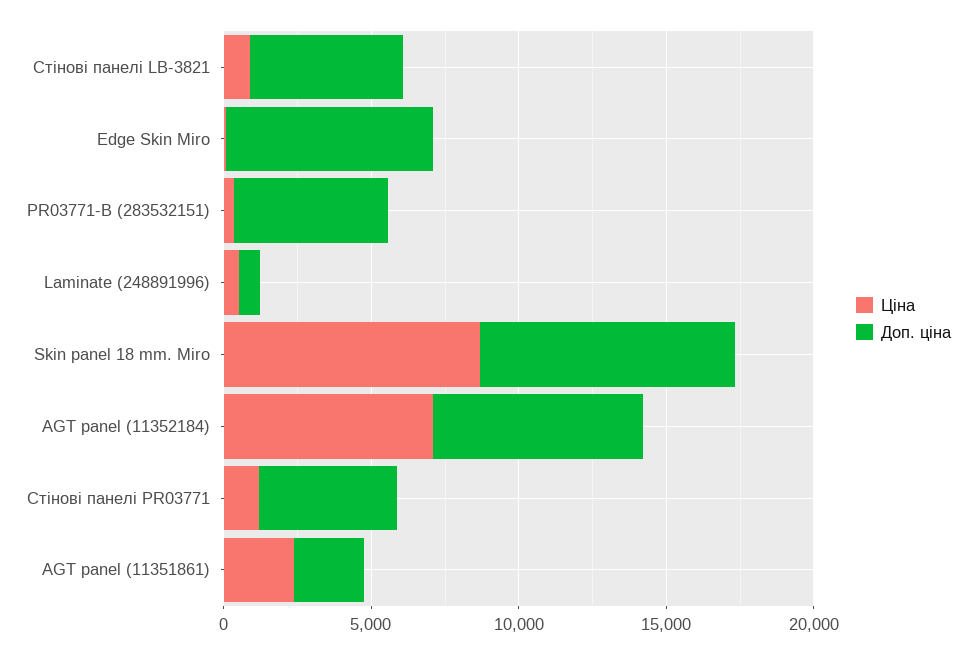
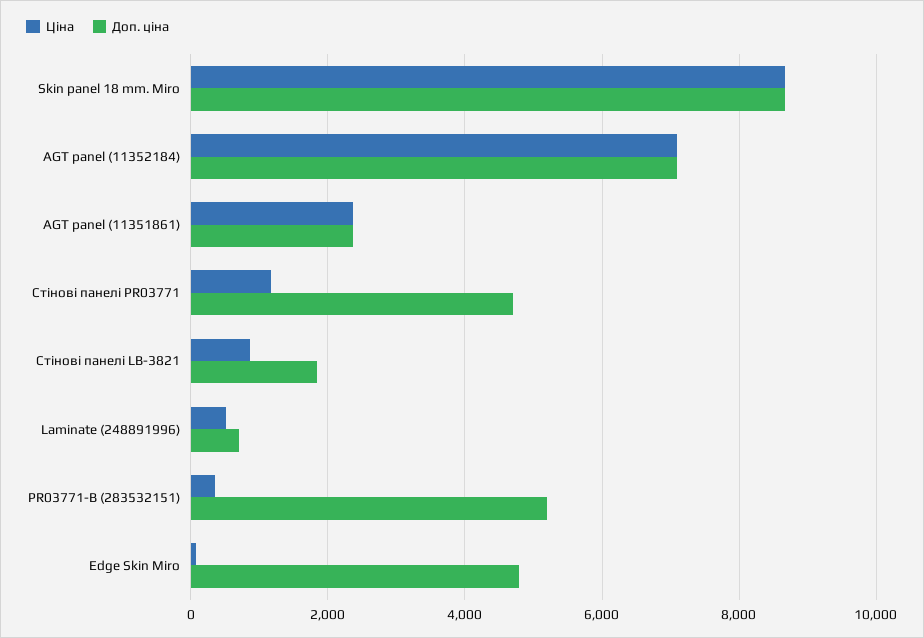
  {
    "Ціна": {
      "Стінові панелі LB-3821": 800,
      "Edge Skin Miro": 0,
      "PR03771-B (283532151)": 400,
      "Laminate (248891996)": 600,
      "Skin panel 18 mm. Miro": 8600,
      "AGT panel (11352184)": 7000,
      "Стінові панелі PR03771": 1200,
      "AGT panel (11351861)": 2400
    },
    "Доп. ціна": {
-     "Стінові панелі LB-3821": 5000,
+     "Стінові панелі LB-3821": 1800,
-     "Edge Skin Miro": 7000,
+     "Edge Skin Miro": 4800,
      "PR03771-B (283532151)": 5200,
      "Laminate (248891996)": 600,
      "Skin panel 18 mm. Miro": 8600,
      "AGT panel (11352184)": 7000,
      "Стінові панелі PR03771": 4600,
      "AGT panel (11351861)": 2400
    }
  }

